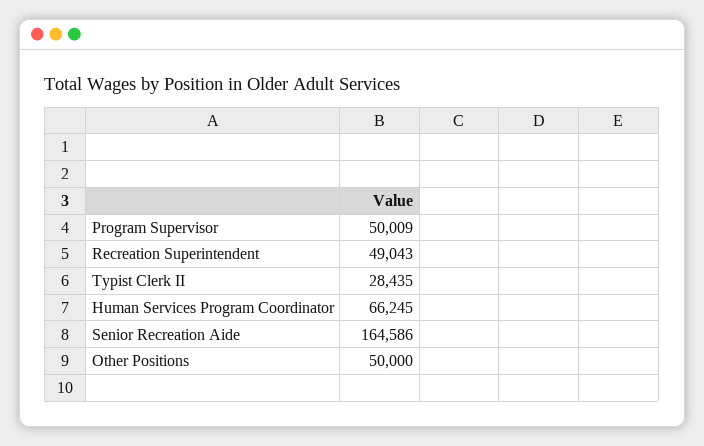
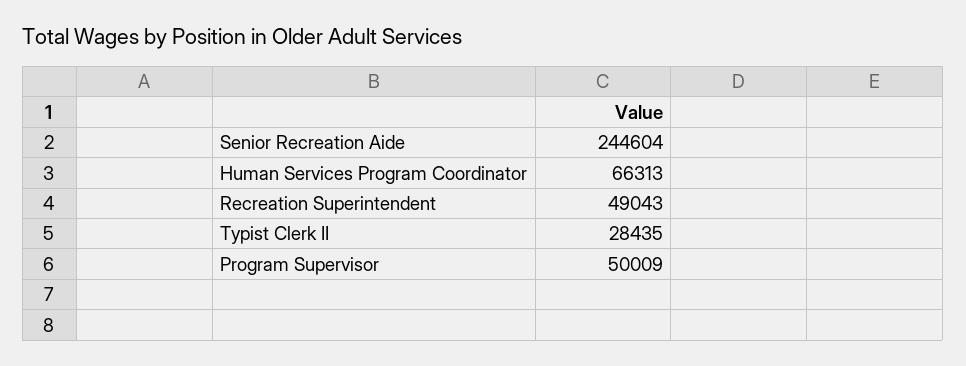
  {
    "Program Supervisor": 50009,
    "Recreation Superintendent": 49043,
    "Typist Clerk II": 28435,
-   "Human Services Program Coordinator": 66245,
+   "Human Services Program Coordinator": 66313,
-   "Senior Recreation Aide": 164586,
+   "Senior Recreation Aide": 244604
-   "Other Positions": 50000
  }

